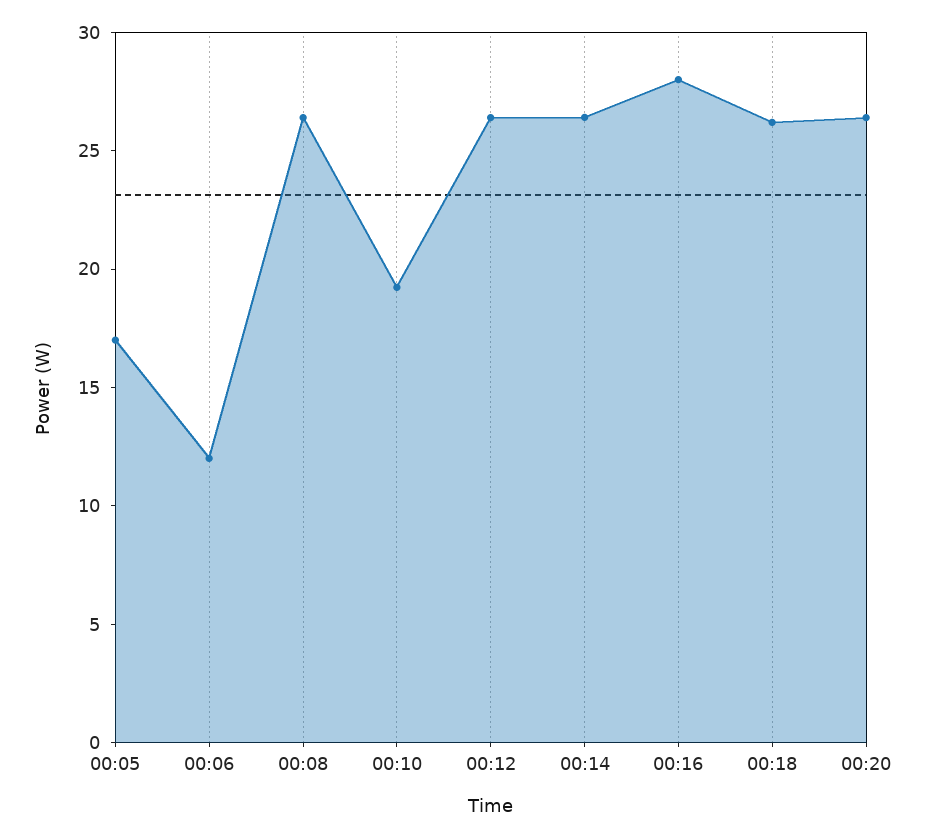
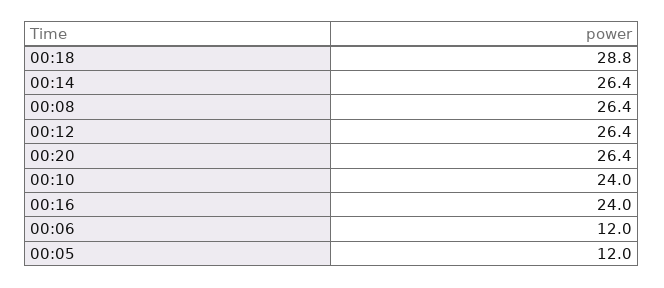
  {
-   "00:05": 17,
+   "00:05": 12,
    "00:06": 12,
    "00:08": 26.4,
-   "00:10": 19,
+   "00:10": 24,
    "00:12": 26.4,
    "00:14": 26.4,
-   "00:16": 28,
+   "00:16": 24,
-   "00:18": 26,
+   "00:18": 28.8,
    "00:20": 26.4
  }

